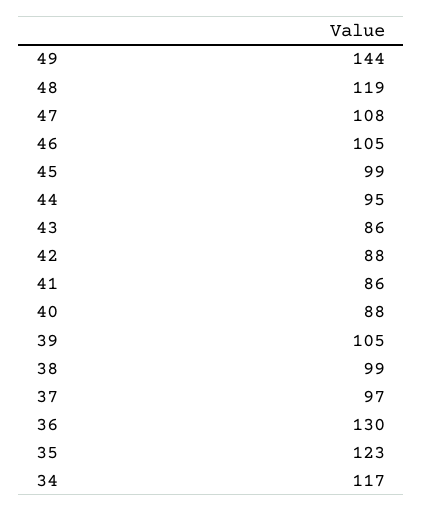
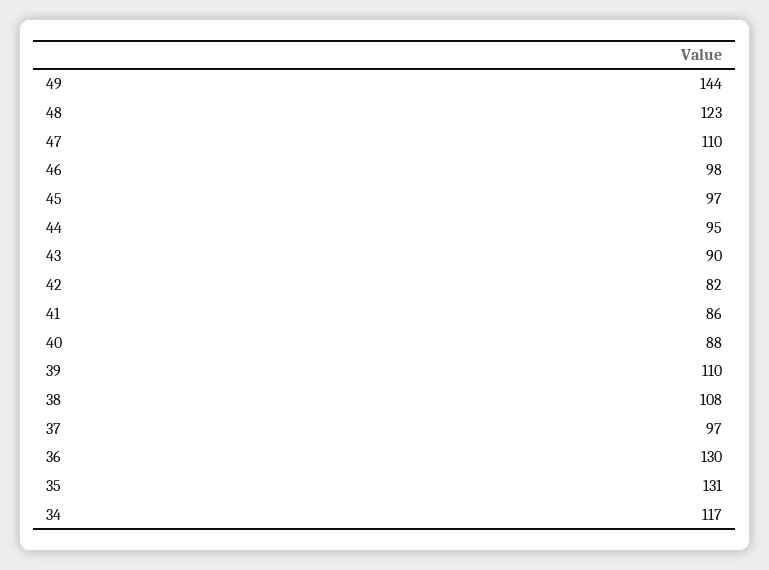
  {
    "49": 144,
-   "48": 119,
+   "48": 123,
-   "47": 108,
+   "47": 110,
-   "46": 105,
+   "46": 98,
-   "45": 99,
+   "45": 97,
    "44": 95,
-   "43": 86,
+   "43": 90,
-   "42": 88,
+   "42": 82,
    "41": 86,
    "40": 88,
-   "39": 105,
+   "39": 110,
-   "38": 99,
+   "38": 108,
    "37": 97,
    "36": 130,
-   "35": 123,
+   "35": 131,
    "34": 117
  }

